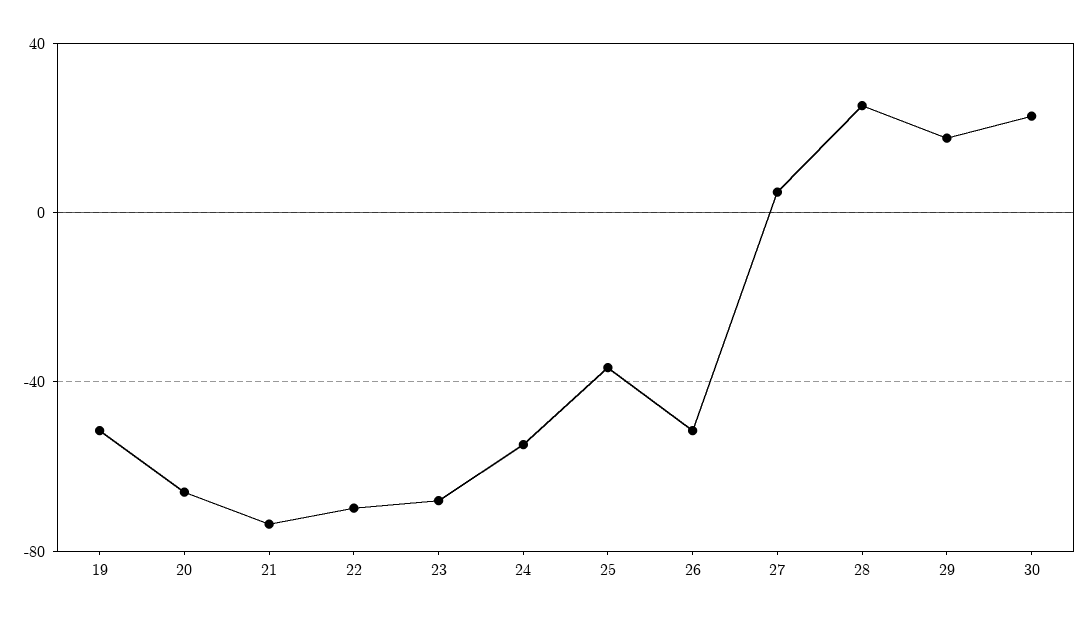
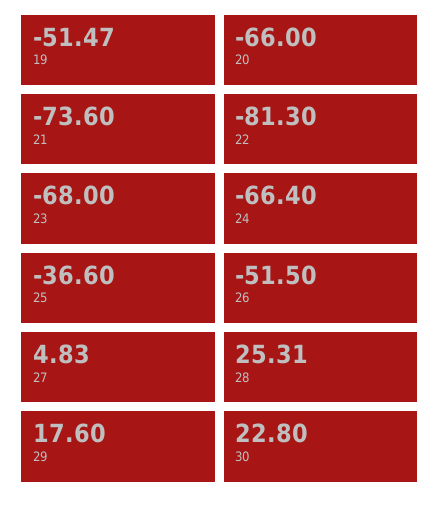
  {
    "19": -51.47,
    "20": -66,
    "21": -73.6,
-   "22": -70,
+   "22": -81.3,
    "23": -68,
-   "24": -55,
+   "24": -66.4,
    "25": -36.6,
    "26": -51.5,
    "27": 4.83,
    "28": 25.31,
    "29": 17.6,
    "30": 22.8
  }

